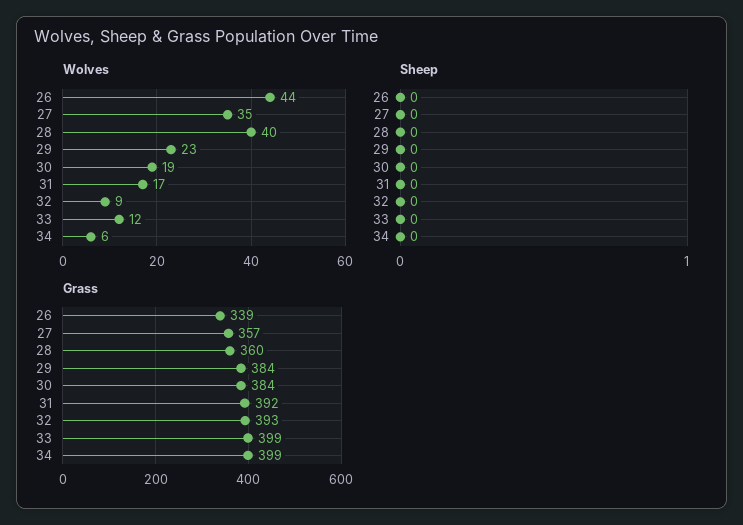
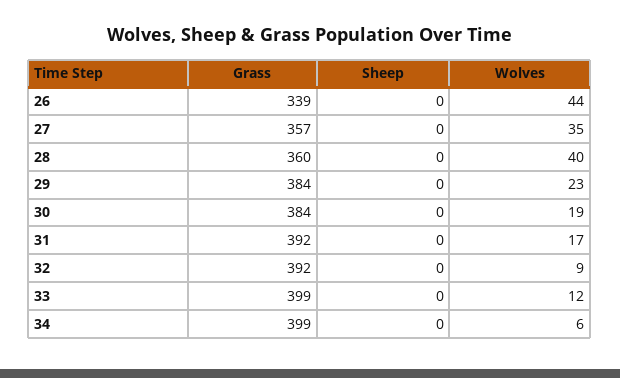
  {
    "Wolves": {
      "26": 44,
      "27": 35,
      "28": 40,
      "29": 23,
      "30": 19,
      "31": 17,
      "32": 9,
      "33": 12,
      "34": 6
    },
    "Sheep": {
      "26": 0,
      "27": 0,
      "28": 0,
      "29": 0,
      "30": 0,
      "31": 0,
      "32": 0,
      "33": 0,
      "34": 0
    },
    "Grass": {
      "26": 339,
      "27": 357,
      "28": 360,
      "29": 384,
      "30": 384,
      "31": 392,
-     "32": 393,
+     "32": 392,
      "33": 399,
      "34": 399
    }
  }

